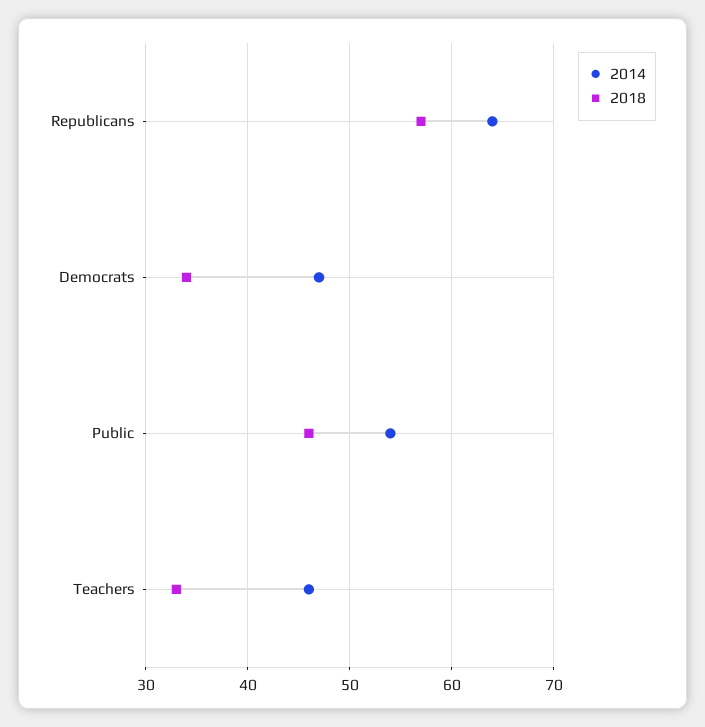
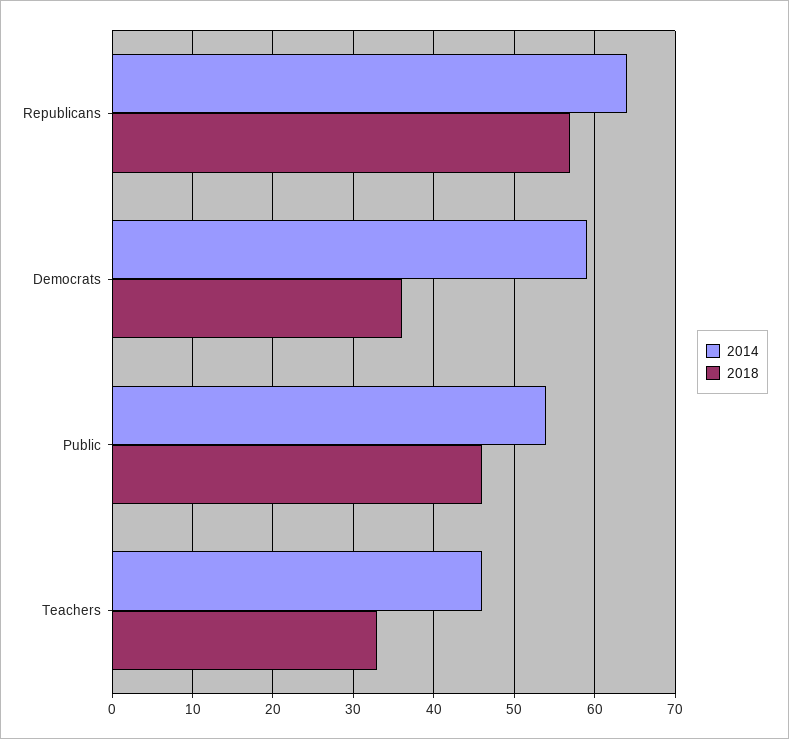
  {
    "2014": {
      "Republicans": 64,
-     "Democrats": 47,
+     "Democrats": 59,
      "Public": 54,
      "Teachers": 46
    },
    "2018": {
      "Republicans": 57,
-     "Democrats": 34,
+     "Democrats": 36,
      "Public": 46,
      "Teachers": 33
    }
  }

